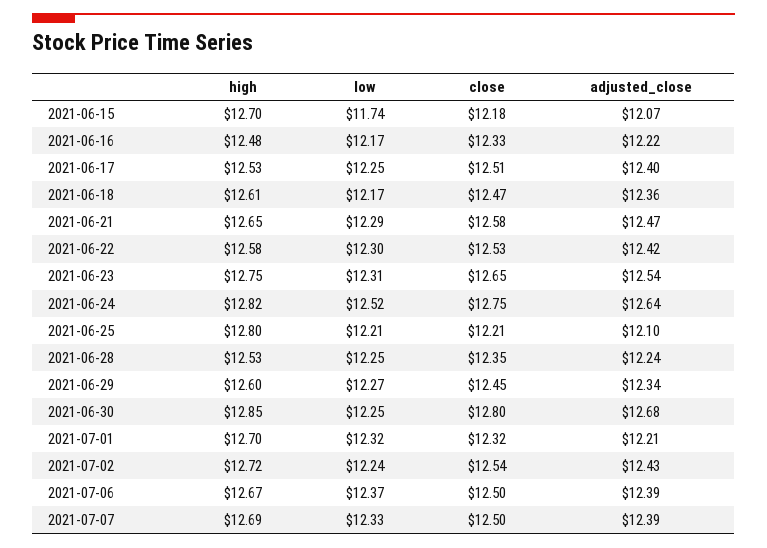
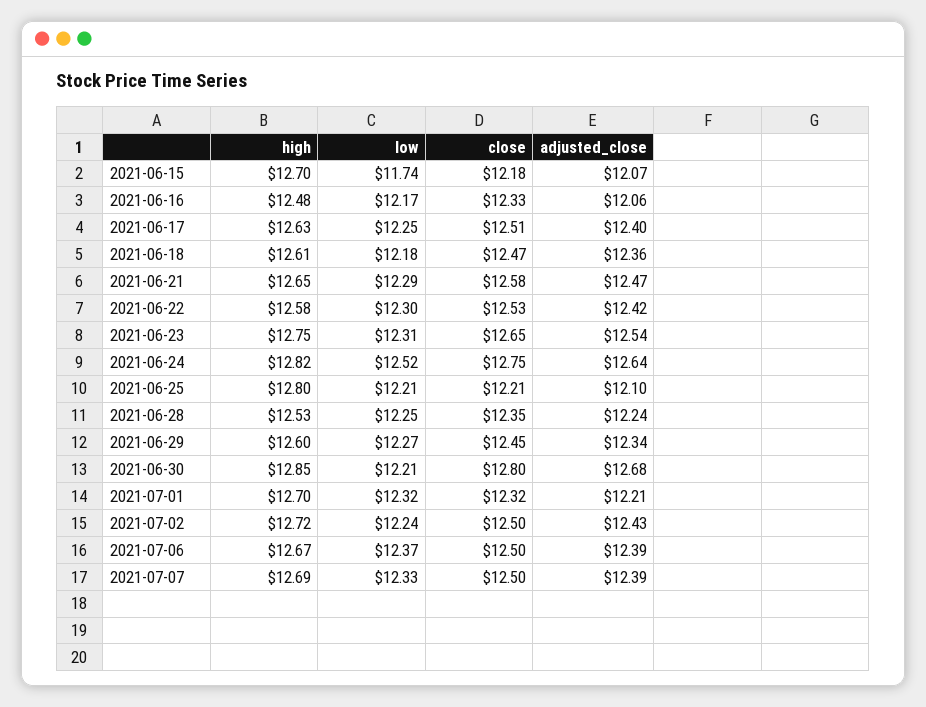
  {
    "high": {
      "2021-06-15": 12.7,
      "2021-06-16": 12.48,
-     "2021-06-17": 12.53,
+     "2021-06-17": 12.63,
      "2021-06-18": 12.61,
      "2021-06-21": 12.65,
      "2021-06-22": 12.58,
      "2021-06-23": 12.75,
      "2021-06-24": 12.82,
      "2021-06-25": 12.8,
      "2021-06-28": 12.53,
      "2021-06-29": 12.6,
      "2021-06-30": 12.85,
      "2021-07-01": 12.7,
      "2021-07-02": 12.72,
      "2021-07-06": 12.67,
      "2021-07-07": 12.69
    },
    "low": {
      "2021-06-15": 11.74,
      "2021-06-16": 12.17,
      "2021-06-17": 12.25,
-     "2021-06-18": 12.17,
+     "2021-06-18": 12.18,
      "2021-06-21": 12.29,
      "2021-06-22": 12.3,
      "2021-06-23": 12.31,
      "2021-06-24": 12.52,
      "2021-06-25": 12.21,
      "2021-06-28": 12.25,
      "2021-06-29": 12.27,
-     "2021-06-30": 12.25,
+     "2021-06-30": 12.21,
      "2021-07-01": 12.32,
      "2021-07-02": 12.24,
      "2021-07-06": 12.37,
      "2021-07-07": 12.33
    },
    "close": {
      "2021-06-15": 12.18,
      "2021-06-16": 12.33,
      "2021-06-17": 12.51,
      "2021-06-18": 12.47,
      "2021-06-21": 12.58,
      "2021-06-22": 12.53,
      "2021-06-23": 12.65,
      "2021-06-24": 12.75,
      "2021-06-25": 12.21,
      "2021-06-28": 12.35,
      "2021-06-29": 12.45,
      "2021-06-30": 12.8,
      "2021-07-01": 12.32,
-     "2021-07-02": 12.54,
+     "2021-07-02": 12.5,
      "2021-07-06": 12.5,
      "2021-07-07": 12.5
    },
    "adjusted_close": {
      "2021-06-15": 12.07,
-     "2021-06-16": 12.22,
+     "2021-06-16": 12.06,
      "2021-06-17": 12.4,
      "2021-06-18": 12.36,
      "2021-06-21": 12.47,
      "2021-06-22": 12.42,
      "2021-06-23": 12.54,
      "2021-06-24": 12.64,
      "2021-06-25": 12.1,
      "2021-06-28": 12.24,
      "2021-06-29": 12.34,
      "2021-06-30": 12.68,
      "2021-07-01": 12.21,
      "2021-07-02": 12.43,
      "2021-07-06": 12.39,
      "2021-07-07": 12.39
    }
  }

